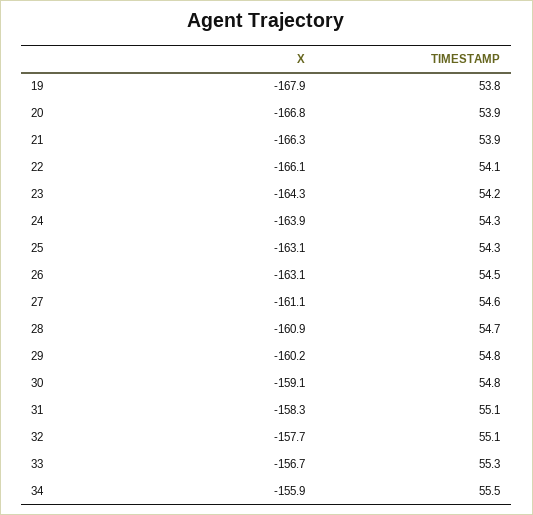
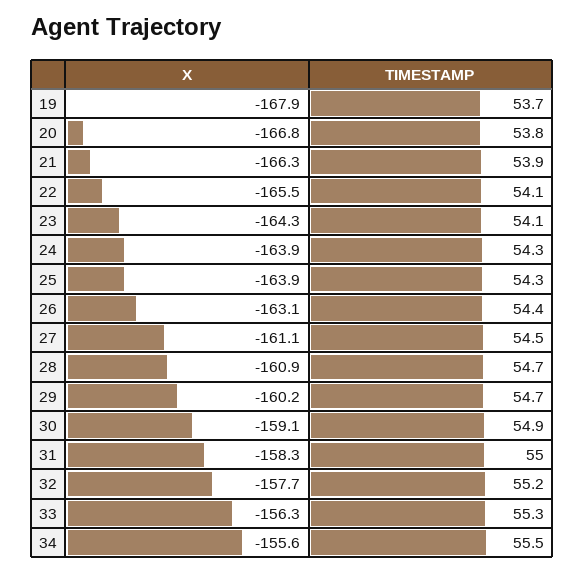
  {
    "X": {
      "19": -167.9,
      "20": -166.8,
      "21": -166.3,
-     "22": -166.1,
+     "22": -165.5,
      "23": -164.3,
      "24": -163.9,
-     "25": -163.1,
+     "25": -163.9,
      "26": -163.1,
      "27": -161.1,
      "28": -160.9,
      "29": -160.2,
      "30": -159.1,
      "31": -158.3,
      "32": -157.7,
-     "33": -156.7,
+     "33": -156.3,
-     "34": -155.9
+     "34": -155.6
    },
    "TIMESTAMP": {
-     "19": 53.8,
+     "19": 53.7,
-     "20": 53.9,
+     "20": 53.8,
      "21": 53.9,
      "22": 54.1,
-     "23": 54.2,
+     "23": 54.1,
      "24": 54.3,
      "25": 54.3,
-     "26": 54.5,
+     "26": 54.4,
-     "27": 54.6,
+     "27": 54.5,
      "28": 54.7,
-     "29": 54.8,
+     "29": 54.7,
-     "30": 54.8,
+     "30": 54.9,
-     "31": 55.1,
+     "31": 55,
-     "32": 55.1,
+     "32": 55.2,
      "33": 55.3,
      "34": 55.5
    }
  }

